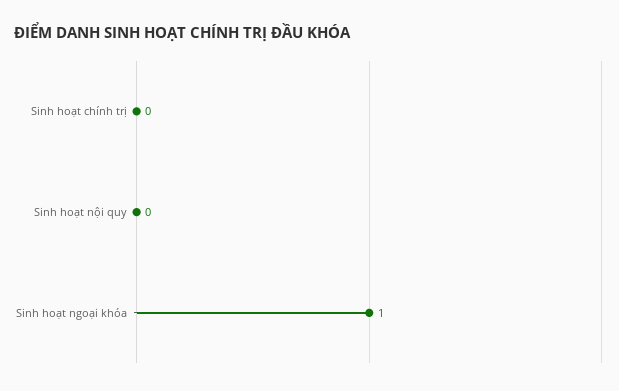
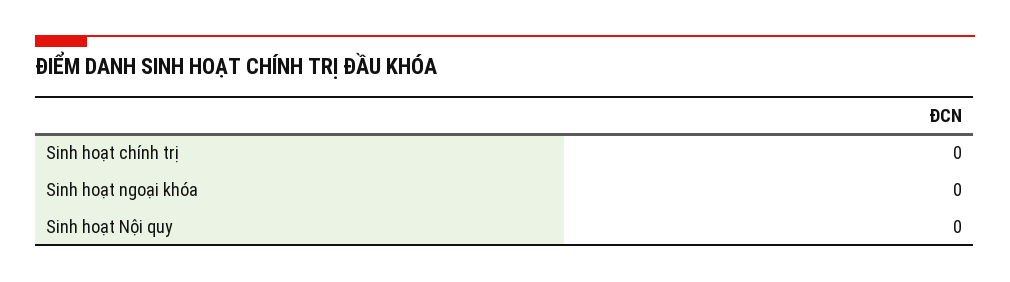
  {
    "Sinh hoạt chính trị": 0,
    "Sinh hoạt nội quy": 0,
-   "Sinh hoạt ngoại khóa": 1
+   "Sinh hoạt ngoại khóa": 0
  }

